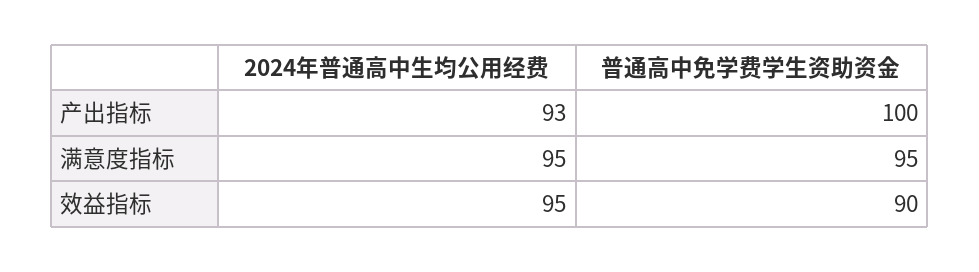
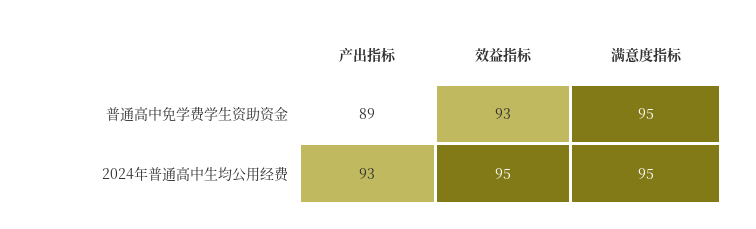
  {
    "2024年普通高中生均公用经费": {
      "产出指标": 93,
      "满意度指标": 95,
      "效益指标": 95
    },
    "普通高中免学费学生资助资金": {
-     "产出指标": 100,
+     "产出指标": 89,
      "满意度指标": 95,
-     "效益指标": 90
+     "效益指标": 93
    }
  }

